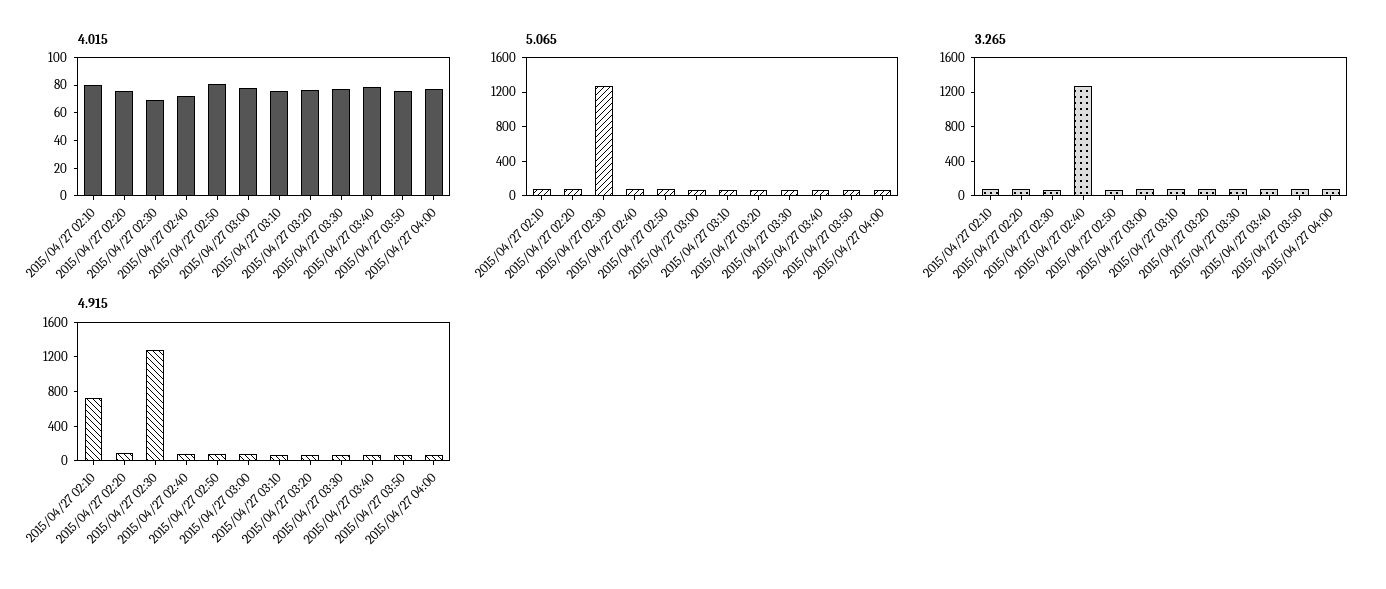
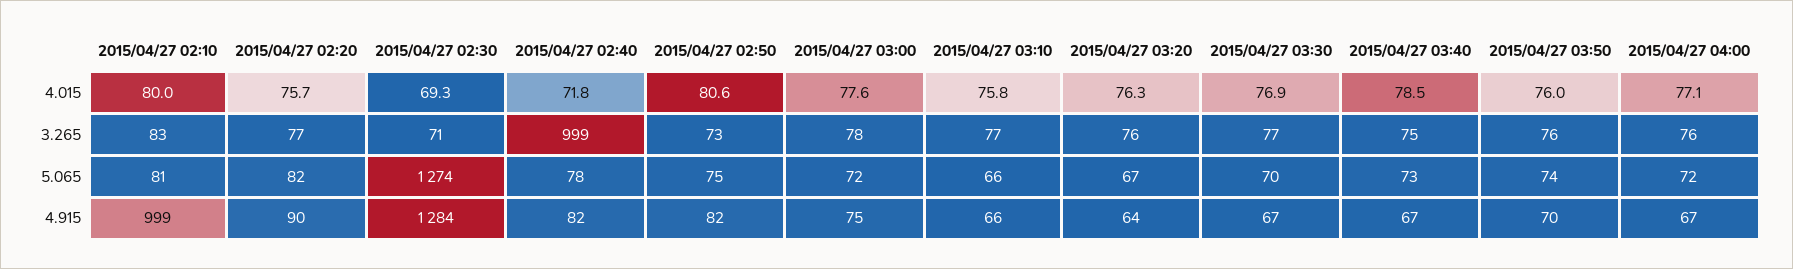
  {
    "4.015": {
      "2015/04/27 02:10": 80,
      "2015/04/27 02:20": 75.7,
      "2015/04/27 02:30": 69.3,
      "2015/04/27 02:40": 71.8,
      "2015/04/27 02:50": 80.6,
      "2015/04/27 03:00": 77.6,
      "2015/04/27 03:10": 75.8,
      "2015/04/27 03:20": 76.3,
      "2015/04/27 03:30": 76.9,
      "2015/04/27 03:40": 78.5,
      "2015/04/27 03:50": 76,
      "2015/04/27 04:00": 77.1
    },
    "5.065": {
      "2015/04/27 02:10": 81,
      "2015/04/27 02:20": 82,
      "2015/04/27 02:30": 1274,
      "2015/04/27 02:40": 78,
      "2015/04/27 02:50": 75,
      "2015/04/27 03:00": 72,
      "2015/04/27 03:10": 66,
      "2015/04/27 03:20": 67,
      "2015/04/27 03:30": 70,
      "2015/04/27 03:40": 73,
      "2015/04/27 03:50": 74,
      "2015/04/27 04:00": 72
    },
    "3.265": {
      "2015/04/27 02:10": 83,
      "2015/04/27 02:20": 77,
      "2015/04/27 02:30": 71,
-     "2015/04/27 02:40": 1300,
+     "2015/04/27 02:40": 999,
      "2015/04/27 02:50": 73,
      "2015/04/27 03:00": 78,
      "2015/04/27 03:10": 77,
      "2015/04/27 03:20": 76,
      "2015/04/27 03:30": 77,
      "2015/04/27 03:40": 75,
      "2015/04/27 03:50": 76,
      "2015/04/27 04:00": 76
    },
    "4.915": {
-     "2015/04/27 02:10": 700,
+     "2015/04/27 02:10": 999,
      "2015/04/27 02:20": 90,
      "2015/04/27 02:30": 1284,
      "2015/04/27 02:40": 82,
      "2015/04/27 02:50": 82,
      "2015/04/27 03:00": 75,
      "2015/04/27 03:10": 66,
      "2015/04/27 03:20": 64,
      "2015/04/27 03:30": 67,
      "2015/04/27 03:40": 67,
      "2015/04/27 03:50": 70,
      "2015/04/27 04:00": 67
    }
  }

